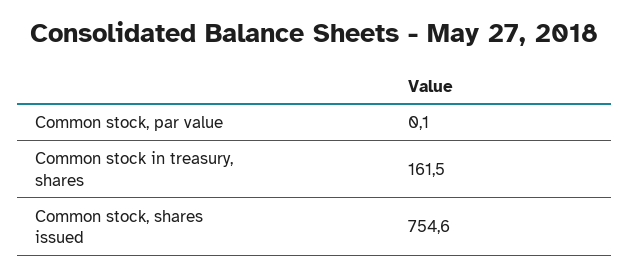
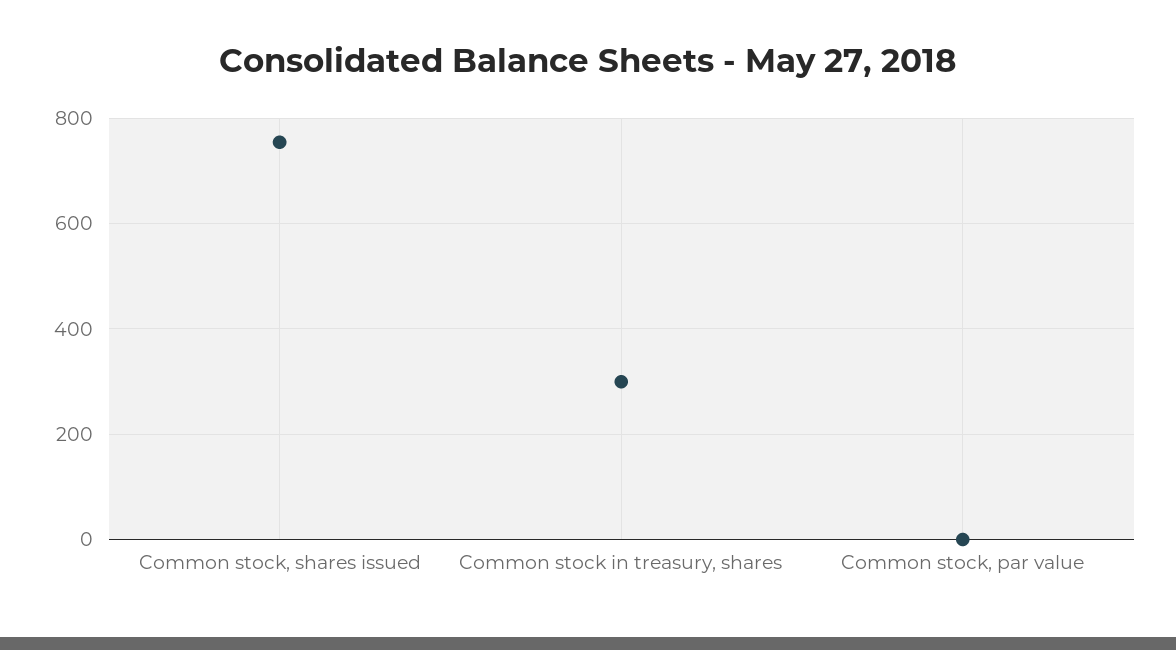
  {
    "Common stock, par value": 0.1,
-   "Common stock in treasury, shares": 161.5,
+   "Common stock in treasury, shares": 300,
    "Common stock, shares issued": 754.6
  }

